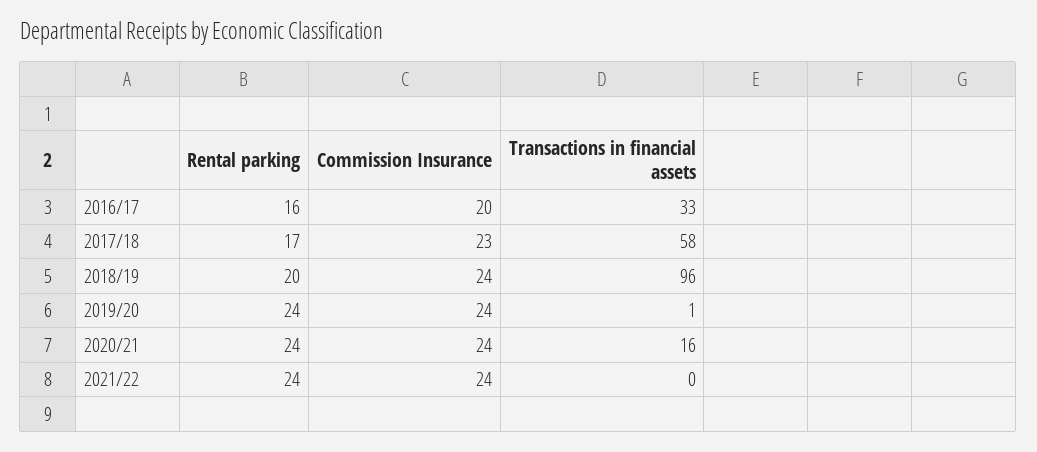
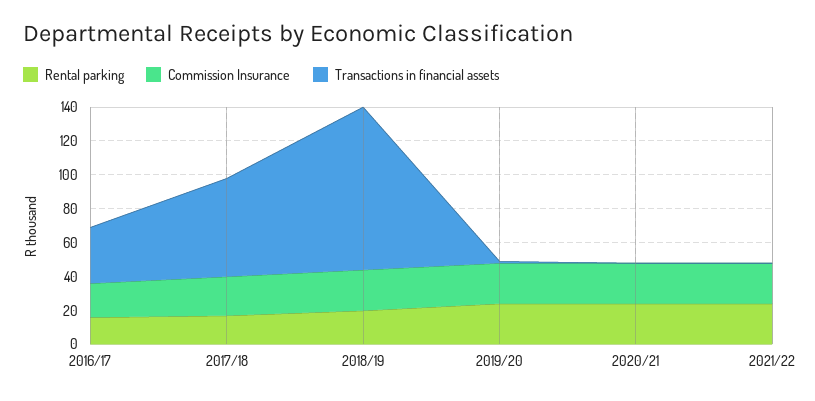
  {
    "Rental parking": {
      "2016/17": 16,
      "2017/18": 17,
      "2018/19": 20,
      "2019/20": 24,
      "2020/21": 24,
      "2021/22": 24
    },
    "Commission Insurance": {
      "2016/17": 20,
      "2017/18": 23,
      "2018/19": 24,
      "2019/20": 24,
      "2020/21": 24,
      "2021/22": 24
    },
    "Transactions in financial assets": {
      "2016/17": 33,
      "2017/18": 58,
      "2018/19": 96,
      "2019/20": 1,
-     "2020/21": 16,
+     "2020/21": 0,
      "2021/22": 0
    }
  }

